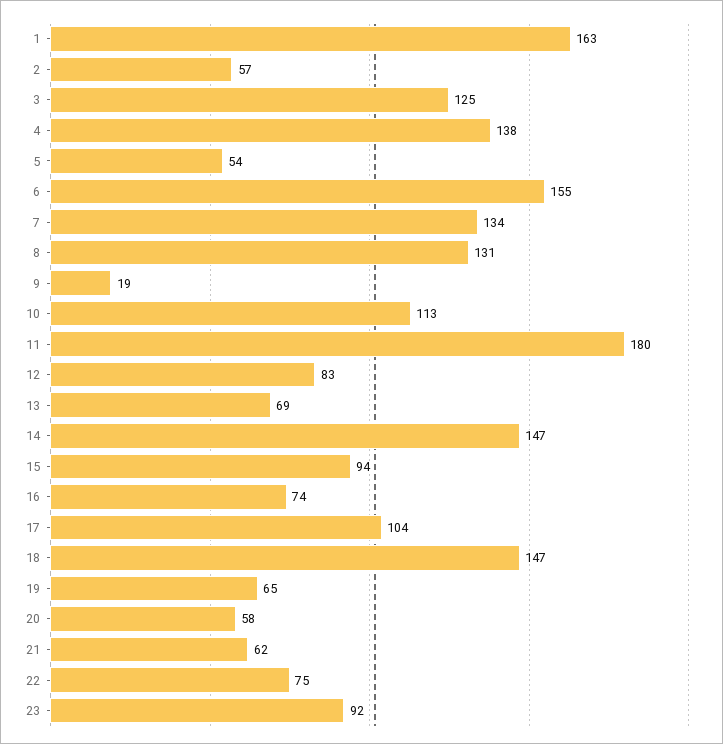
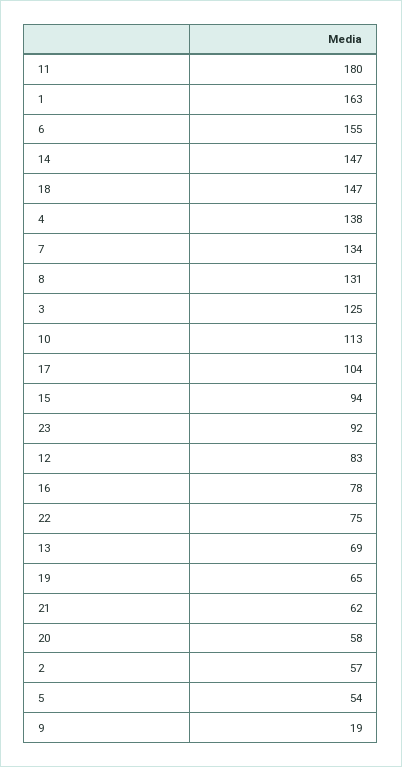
  {
    "1": 163,
    "2": 57,
    "3": 125,
    "4": 138,
    "5": 54,
    "6": 155,
    "7": 134,
    "8": 131,
    "9": 19,
    "10": 113,
    "11": 180,
    "12": 83,
    "13": 69,
    "14": 147,
    "15": 94,
-   "16": 74,
+   "16": 78,
    "17": 104,
    "18": 147,
    "19": 65,
    "20": 58,
    "21": 62,
    "22": 75,
    "23": 92
  }

